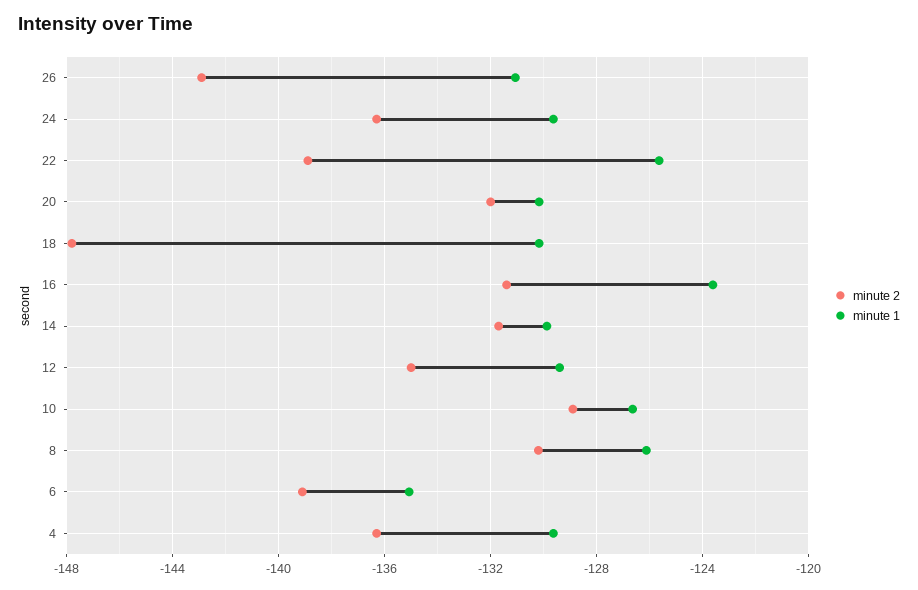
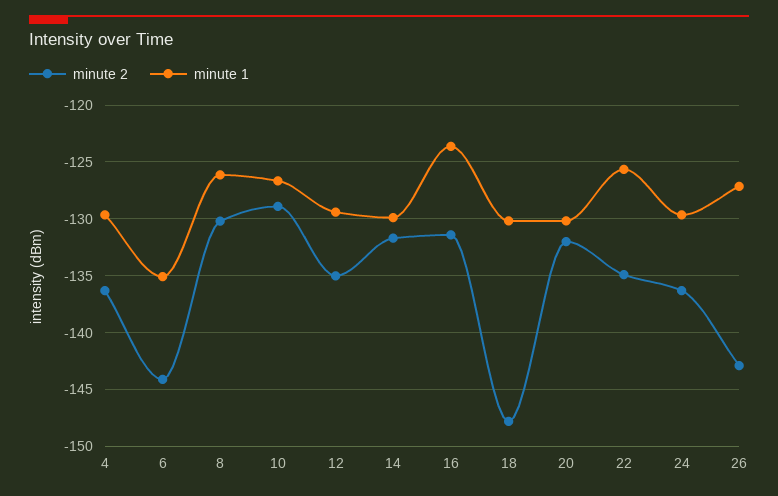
  {
    "minute 2": {
      "26": -143,
      "24": -136.5,
-     "22": -139,
+     "22": -135,
      "20": -132,
      "18": -148,
      "16": -131.5,
      "14": -131.5,
      "12": -135,
      "10": -129,
      "8": -130,
-     "6": -139,
+     "6": -144,
      "4": -136.5
    },
    "minute 1": {
-     "26": -131,
+     "26": -127,
      "24": -129.5,
      "22": -125.5,
      "20": -130,
      "18": -130,
      "16": -123.5,
      "14": -130,
      "12": -129.5,
      "10": -126.5,
      "8": -126,
      "6": -135,
      "4": -129.5
    }
  }

